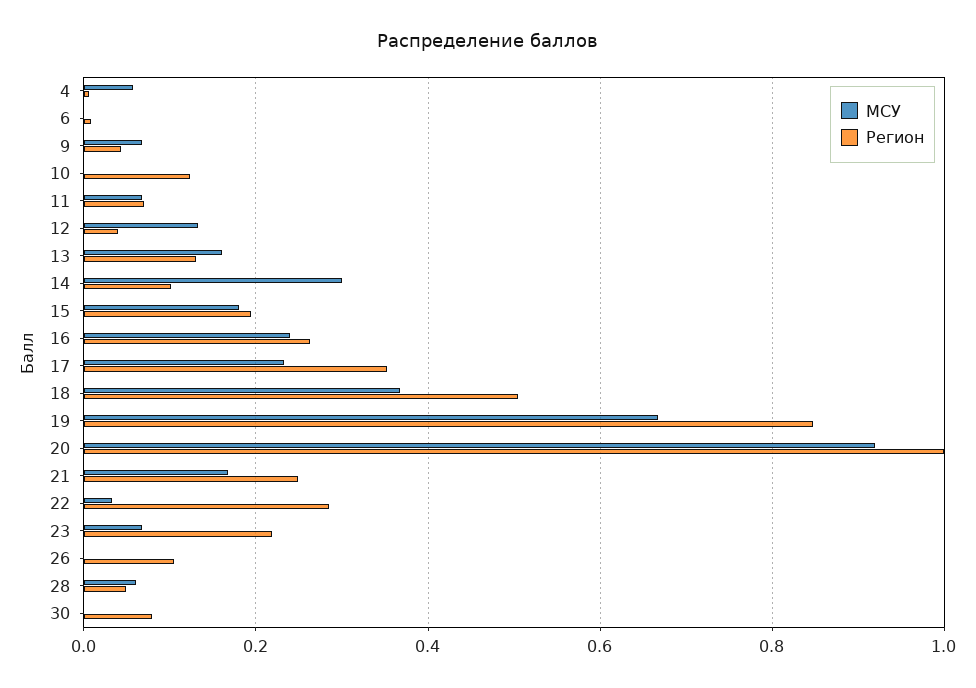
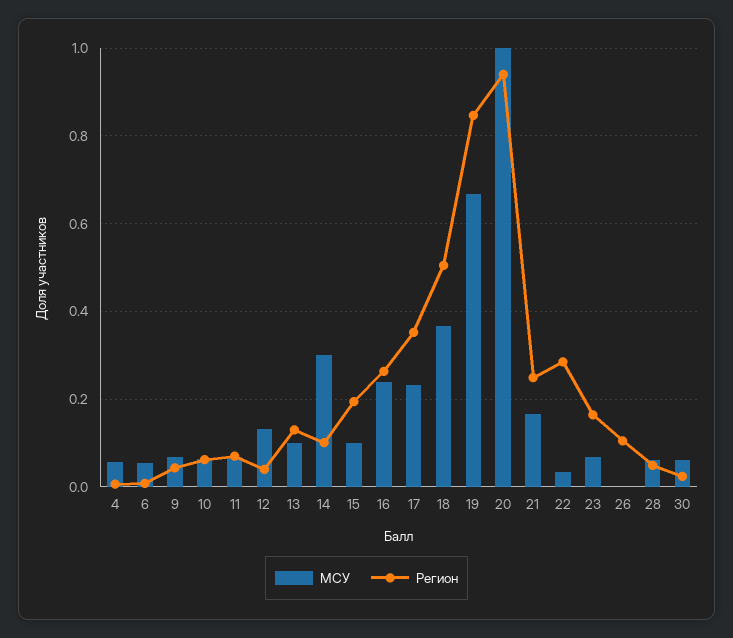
  {
    "МСУ": {
      "4": 0.06,
-     "6": 0,
+     "6": 0.06,
      "9": 0.06,
-     "10": 0,
+     "10": 0.06,
      "11": 0.06,
      "12": 0.14,
-     "13": 0.16,
+     "13": 0.1,
      "14": 0.3,
-     "15": 0.18,
+     "15": 0.1,
      "16": 0.24,
      "17": 0.24,
      "18": 0.36,
      "19": 0.66,
-     "20": 0.92,
+     "20": 1,
      "21": 0.16,
      "22": 0.04,
      "23": 0.06,
      "26": 0,
      "28": 0.06,
-     "30": 0
+     "30": 0.06
    },
    "Регион": {
      "4": 0,
      "6": 0,
      "9": 0.04,
-     "10": 0.12,
+     "10": 0.06,
      "11": 0.08,
      "12": 0.04,
      "13": 0.14,
      "14": 0.1,
      "15": 0.2,
      "16": 0.26,
      "17": 0.36,
      "18": 0.5,
      "19": 0.84,
-     "20": 1,
+     "20": 0.94,
      "21": 0.24,
      "22": 0.28,
-     "23": 0.22,
+     "23": 0.16,
      "26": 0.1,
      "28": 0.04,
-     "30": 0.08
+     "30": 0.02
    }
  }

